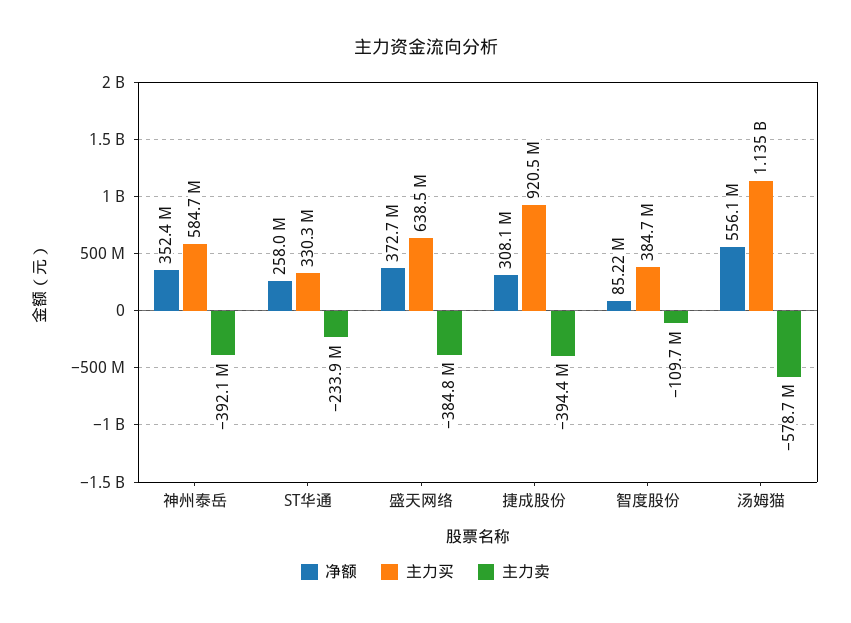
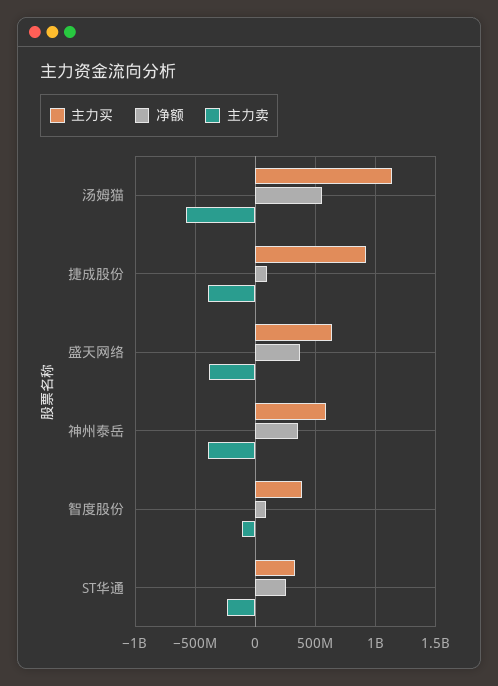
  {
    "净额": {
      "神州泰岳": 352400000,
      "ST华通": 258000000,
      "盛天网络": 372700000,
-     "捷成股份": 308100000,
+     "捷成股份": 100000000,
      "智度股份": 85220000,
      "汤姆猫": 556100000
    },
    "主力买": {
      "神州泰岳": 584700000,
      "ST华通": 330300000,
      "盛天网络": 638500000,
      "捷成股份": 920500000,
      "智度股份": 384700000,
      "汤姆猫": 1135000000
    },
    "主力卖": {
      "神州泰岳": -392100000,
      "ST华通": -233900000,
      "盛天网络": -384800000,
      "捷成股份": -394400000,
      "智度股份": -109700000,
      "汤姆猫": -578700000
    }
  }

